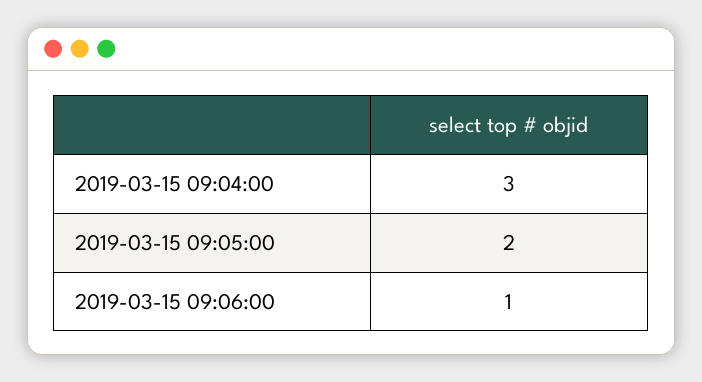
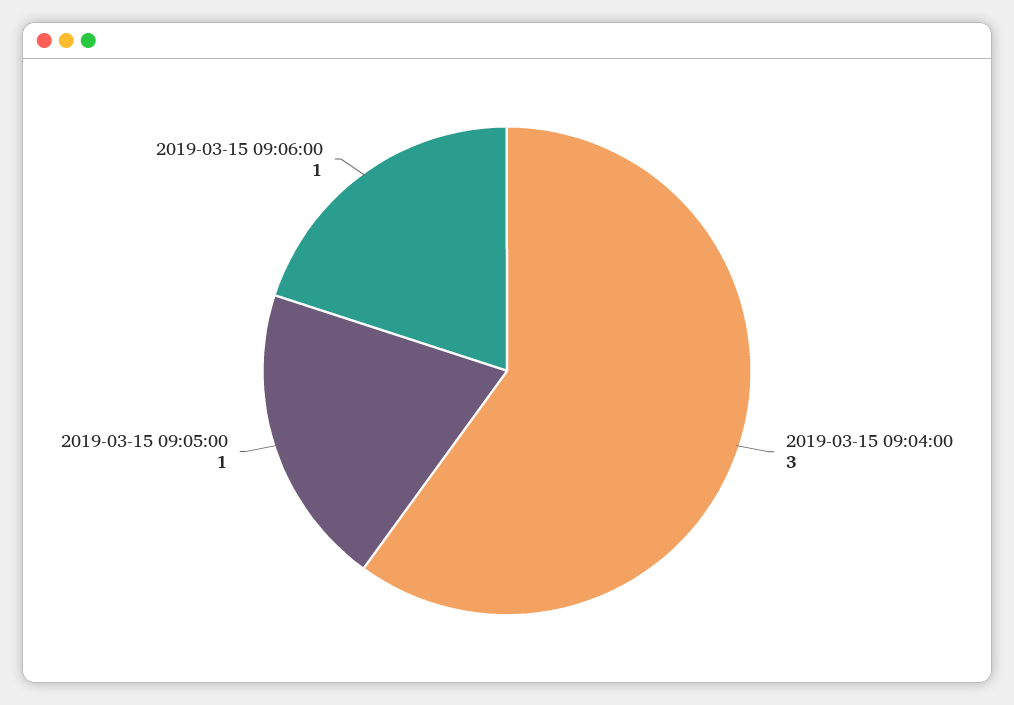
  {
    "2019-03-15 09:04:00": 3,
-   "2019-03-15 09:05:00": 2,
+   "2019-03-15 09:05:00": 1,
    "2019-03-15 09:06:00": 1
  }

